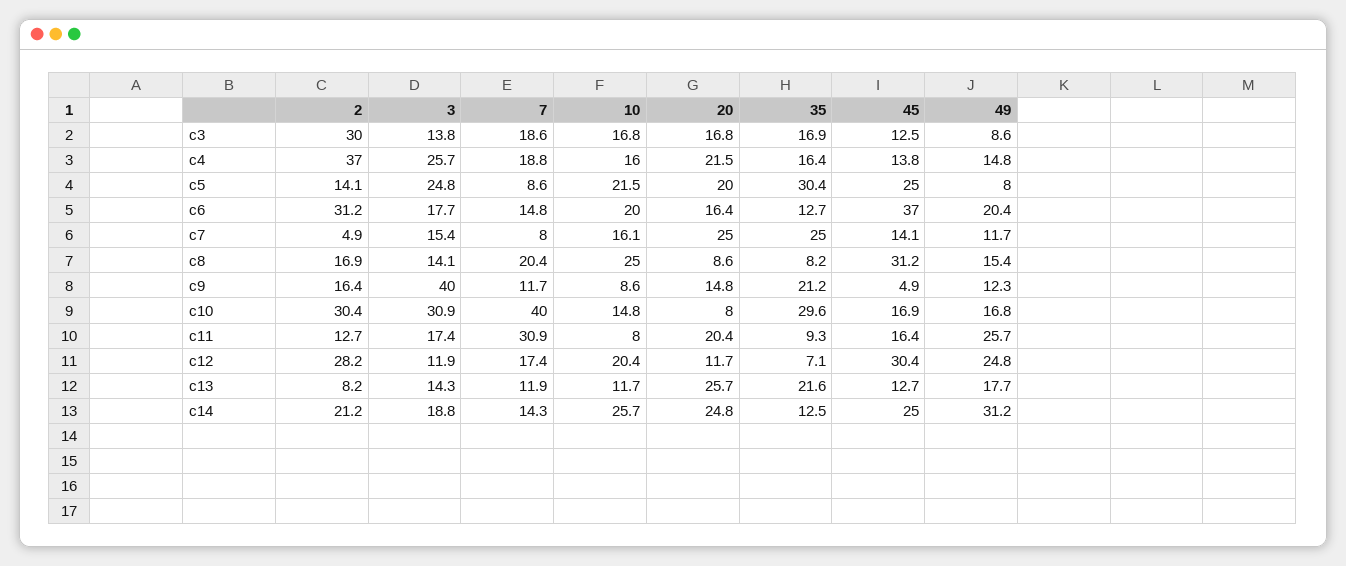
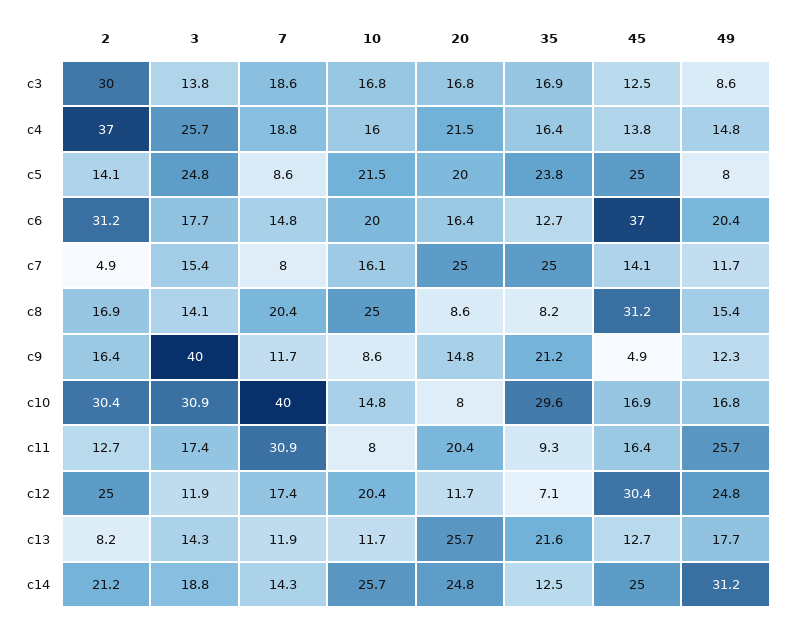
  {
    "2": {
      "c3": 30,
      "c4": 37,
      "c5": 14.1,
      "c6": 31.2,
      "c7": 4.9,
      "c8": 16.9,
      "c9": 16.4,
      "c10": 30.4,
      "c11": 12.7,
-     "c12": 28.2,
+     "c12": 25,
      "c13": 8.2,
      "c14": 21.2
    },
    "3": {
      "c3": 13.8,
      "c4": 25.7,
      "c5": 24.8,
      "c6": 17.7,
      "c7": 15.4,
      "c8": 14.1,
      "c9": 40,
      "c10": 30.9,
      "c11": 17.4,
      "c12": 11.9,
      "c13": 14.3,
      "c14": 18.8
    },
    "7": {
      "c3": 18.6,
      "c4": 18.8,
      "c5": 8.6,
      "c6": 14.8,
      "c7": 8,
      "c8": 20.4,
      "c9": 11.7,
      "c10": 40,
      "c11": 30.9,
      "c12": 17.4,
      "c13": 11.9,
      "c14": 14.3
    },
    "10": {
      "c3": 16.8,
      "c4": 16,
      "c5": 21.5,
      "c6": 20,
      "c7": 16.1,
      "c8": 25,
      "c9": 8.6,
      "c10": 14.8,
      "c11": 8,
      "c12": 20.4,
      "c13": 11.7,
      "c14": 25.7
    },
    "20": {
      "c3": 16.8,
      "c4": 21.5,
      "c5": 20,
      "c6": 16.4,
      "c7": 25,
      "c8": 8.6,
      "c9": 14.8,
      "c10": 8,
      "c11": 20.4,
      "c12": 11.7,
      "c13": 25.7,
      "c14": 24.8
    },
    "35": {
      "c3": 16.9,
      "c4": 16.4,
-     "c5": 30.4,
+     "c5": 23.8,
      "c6": 12.7,
      "c7": 25,
      "c8": 8.2,
      "c9": 21.2,
      "c10": 29.6,
      "c11": 9.3,
      "c12": 7.1,
      "c13": 21.6,
      "c14": 12.5
    },
    "45": {
      "c3": 12.5,
      "c4": 13.8,
      "c5": 25,
      "c6": 37,
      "c7": 14.1,
      "c8": 31.2,
      "c9": 4.9,
      "c10": 16.9,
      "c11": 16.4,
      "c12": 30.4,
      "c13": 12.7,
      "c14": 25
    },
    "49": {
      "c3": 8.6,
      "c4": 14.8,
      "c5": 8,
      "c6": 20.4,
      "c7": 11.7,
      "c8": 15.4,
      "c9": 12.3,
      "c10": 16.8,
      "c11": 25.7,
      "c12": 24.8,
      "c13": 17.7,
      "c14": 31.2
    }
  }

